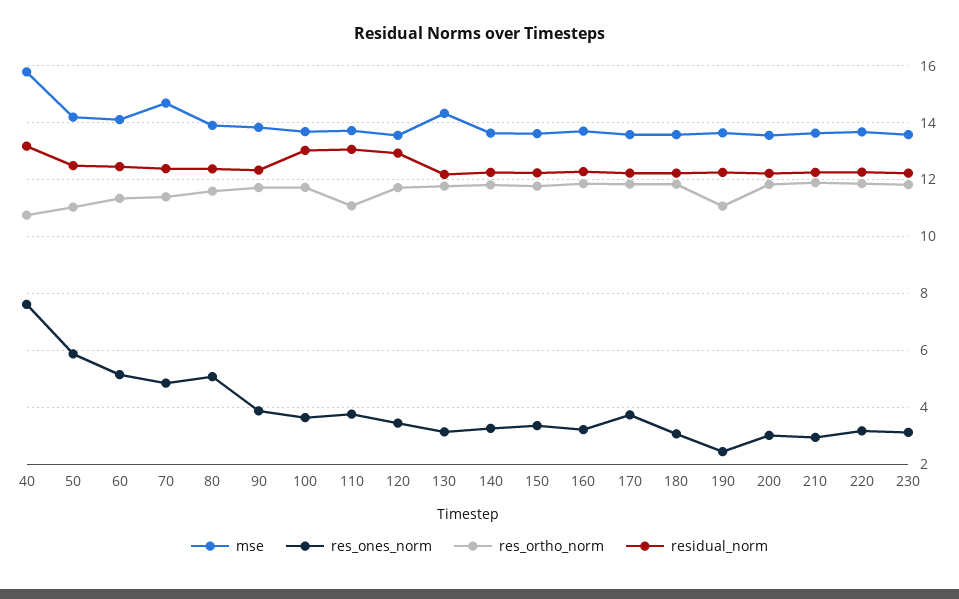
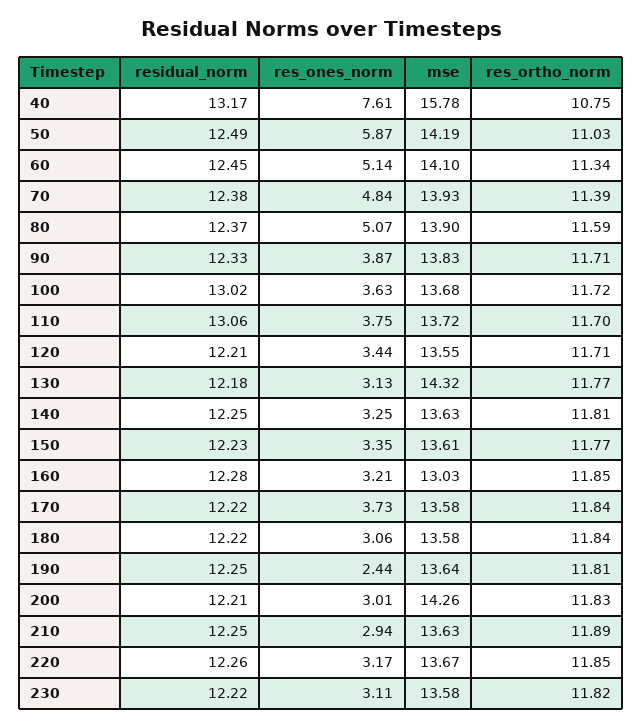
  {
    "mse": {
      "40": 15.78,
      "50": 14.19,
      "60": 14.1,
-     "70": 14.75,
+     "70": 13.93,
      "80": 13.9,
      "90": 13.83,
      "100": 13.68,
      "110": 13.72,
      "120": 13.55,
      "130": 14.32,
      "140": 13.63,
      "150": 13.61,
-     "160": 13.75,
+     "160": 13.03,
      "170": 13.58,
      "180": 13.58,
      "190": 13.64,
-     "200": 13.5,
+     "200": 14.26,
      "210": 13.63,
      "220": 13.67,
      "230": 13.58
    },
    "res_ones_norm": {
      "40": 7.61,
      "50": 5.87,
      "60": 5.14,
      "70": 4.84,
      "80": 5.07,
      "90": 3.87,
      "100": 3.63,
      "110": 3.75,
      "120": 3.44,
      "130": 3.13,
      "140": 3.25,
      "150": 3.35,
      "160": 3.21,
      "170": 3.73,
      "180": 3.06,
      "190": 2.44,
      "200": 3.01,
      "210": 2.94,
      "220": 3.17,
      "230": 3.11
    },
    "res_ortho_norm": {
      "40": 10.75,
      "50": 11.03,
      "60": 11.34,
      "70": 11.39,
      "80": 11.59,
      "90": 11.71,
      "100": 11.72,
-     "110": 11,
+     "110": 11.7,
      "120": 11.71,
      "130": 11.77,
      "140": 11.81,
      "150": 11.77,
      "160": 11.85,
      "170": 11.84,
      "180": 11.84,
-     "190": 11,
+     "190": 11.81,
      "200": 11.83,
      "210": 11.89,
      "220": 11.85,
      "230": 11.82
    },
    "residual_norm": {
      "40": 13.17,
      "50": 12.49,
      "60": 12.45,
      "70": 12.38,
      "80": 12.37,
      "90": 12.33,
      "100": 13.02,
      "110": 13.06,
-     "120": 13,
+     "120": 12.21,
      "130": 12.18,
      "140": 12.25,
      "150": 12.23,
      "160": 12.28,
      "170": 12.22,
      "180": 12.22,
      "190": 12.25,
      "200": 12.21,
      "210": 12.25,
      "220": 12.26,
      "230": 12.22
    }
  }

